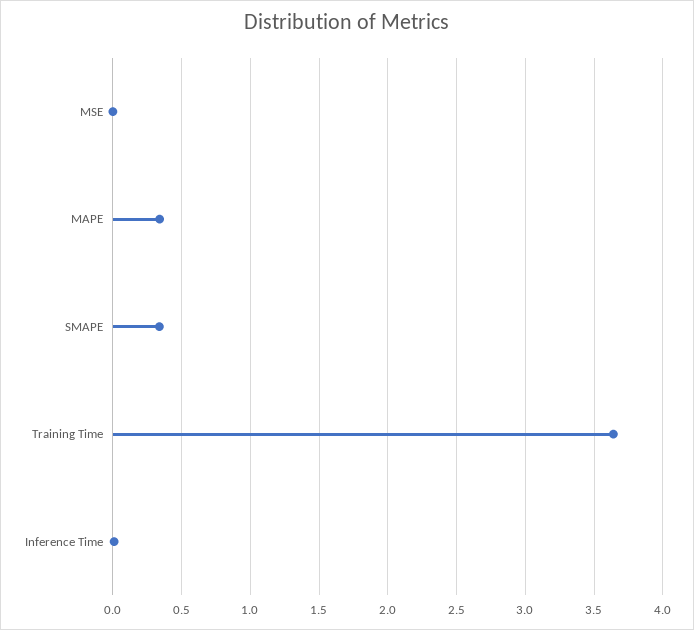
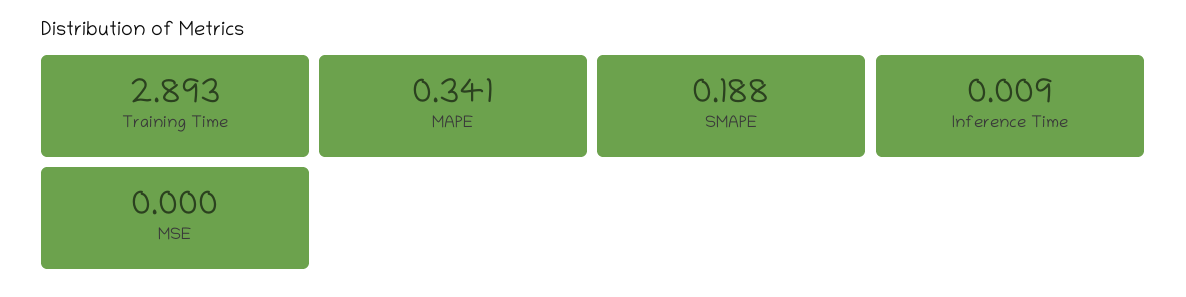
  {
    "MSE": 0,
    "MAPE": 0.341,
-   "SMAPE": 0.35,
+   "SMAPE": 0.188,
-   "Training Time": 3.65,
+   "Training Time": 2.893,
    "Inference Time": 0.009
  }

